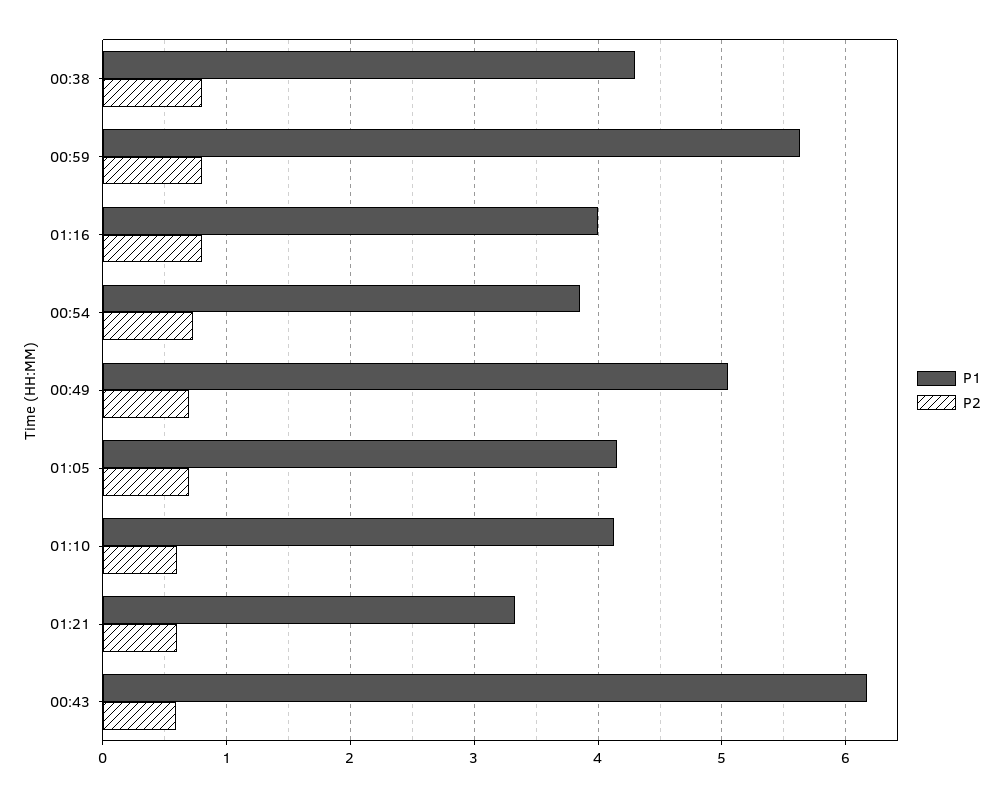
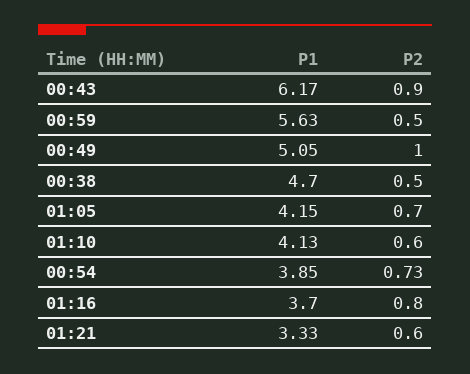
  {
    "P1": {
-     "00:38": 4.3,
+     "00:38": 4.7,
      "00:59": 5.63,
-     "01:16": 4,
+     "01:16": 3.7,
      "00:54": 3.85,
      "00:49": 5.05,
      "01:05": 4.15,
      "01:10": 4.13,
      "01:21": 3.33,
      "00:43": 6.17
    },
    "P2": {
-     "00:38": 0.8,
+     "00:38": 0.5,
-     "00:59": 0.8,
+     "00:59": 0.5,
      "01:16": 0.8,
      "00:54": 0.73,
-     "00:49": 0.7,
+     "00:49": 1,
      "01:05": 0.7,
      "01:10": 0.6,
      "01:21": 0.6,
-     "00:43": 0.6
+     "00:43": 0.9
    }
  }

